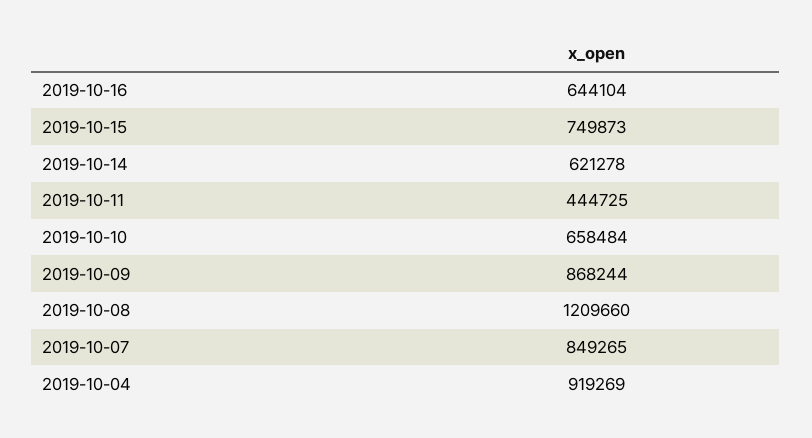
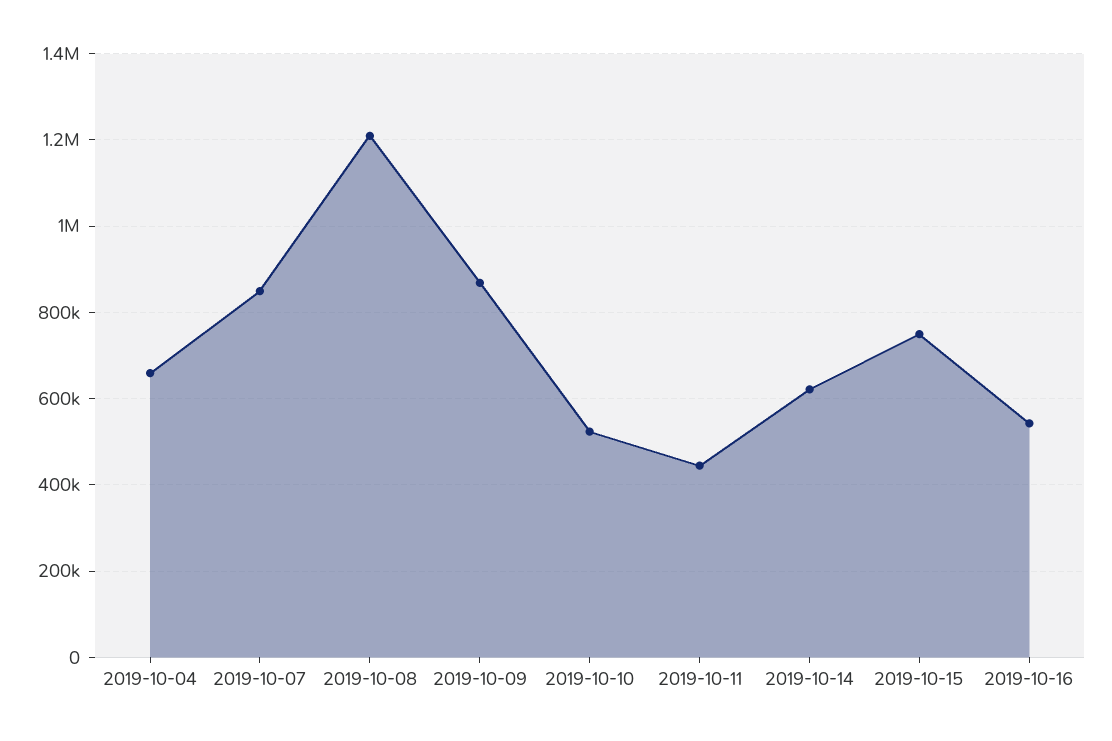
  {
-   "2019-10-16": 644104,
+   "2019-10-16": 540000,
    "2019-10-15": 749873,
    "2019-10-14": 621278,
    "2019-10-11": 444725,
-   "2019-10-10": 658484,
+   "2019-10-10": 520000,
    "2019-10-09": 868244,
    "2019-10-08": 1209660,
    "2019-10-07": 849265,
-   "2019-10-04": 919269
+   "2019-10-04": 660000
  }

